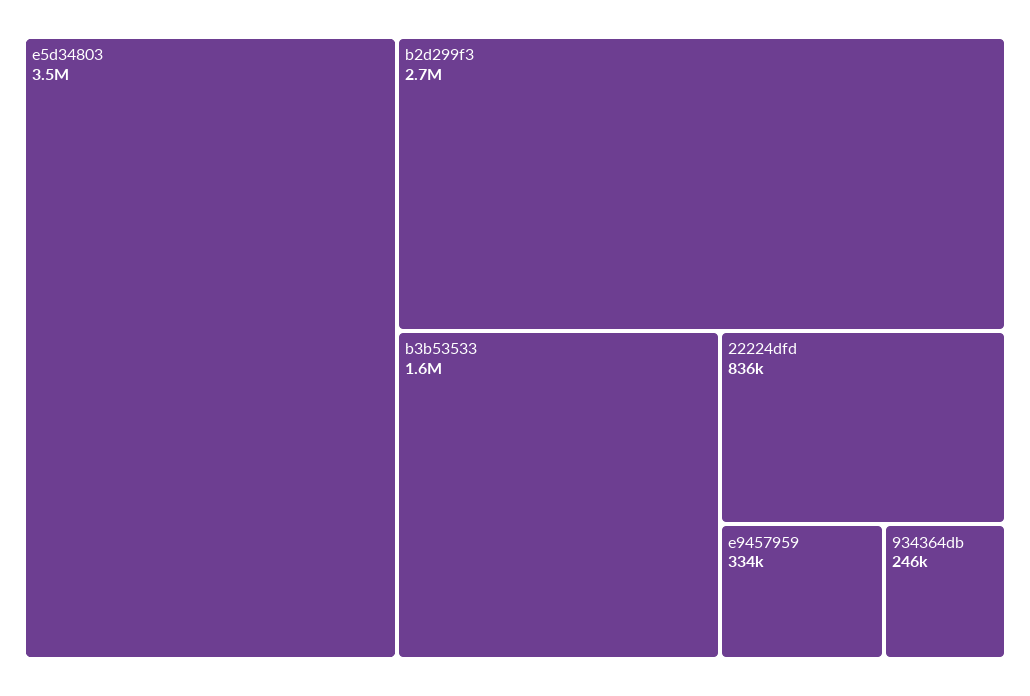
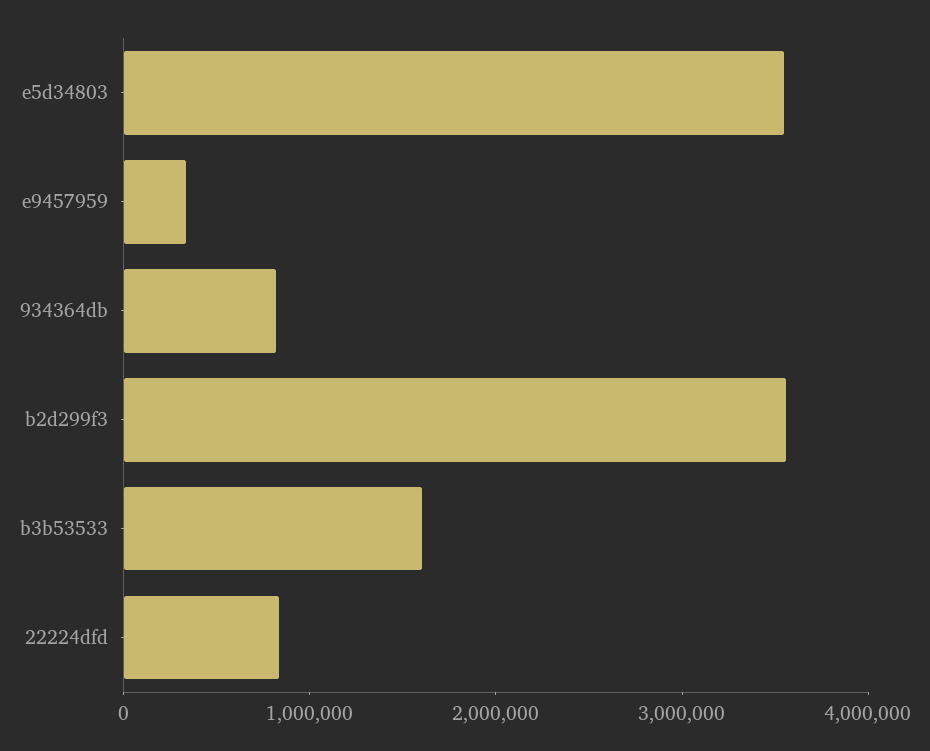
  {
    "e5d34803": 3500000,
-   "b2d299f3": 2700000,
+   "b2d299f3": 3600000,
    "b3b53533": 1600000,
    "22224dfd": 836000,
    "e9457959": 334000,
-   "934364db": 246000
+   "934364db": 800000
  }

